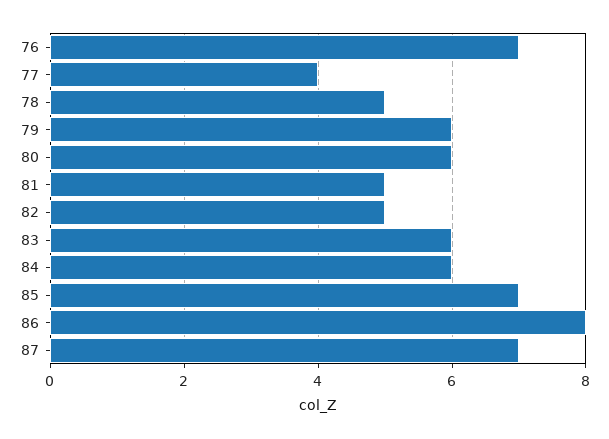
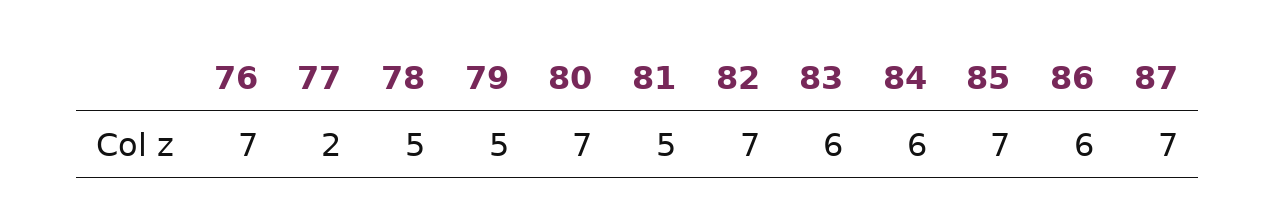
  {
    "76": 7,
-   "77": 4,
+   "77": 2,
    "78": 5,
-   "79": 6,
+   "79": 5,
-   "80": 6,
+   "80": 7,
    "81": 5,
-   "82": 5,
+   "82": 7,
    "83": 6,
    "84": 6,
    "85": 7,
-   "86": 8,
+   "86": 6,
    "87": 7
  }

